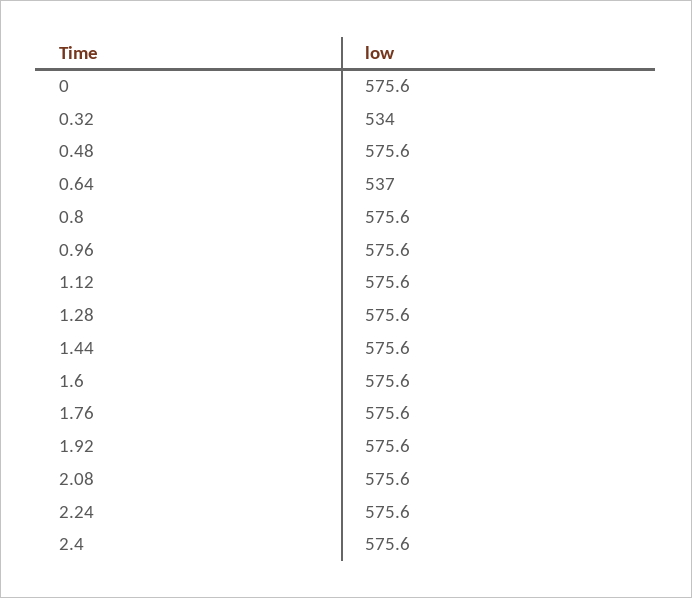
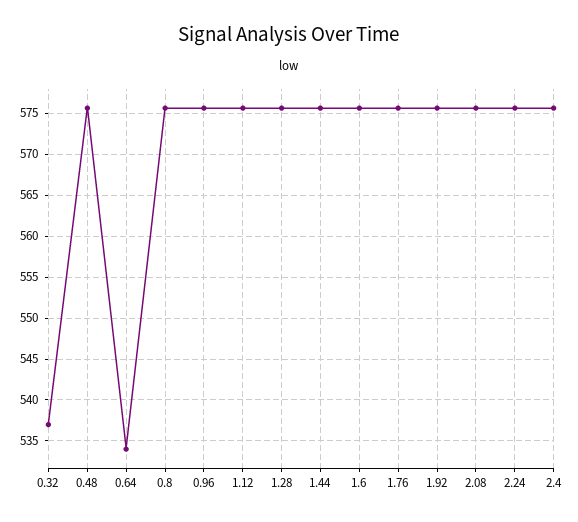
  {
-   "0": 575.6,
-   "0.32": 534,
+   "0.32": 537,
    "0.48": 575.6,
-   "0.64": 537,
+   "0.64": 534,
    "0.8": 575.6,
    "0.96": 575.6,
    "1.12": 575.6,
    "1.28": 575.6,
    "1.44": 575.6,
    "1.6": 575.6,
    "1.76": 575.6,
    "1.92": 575.6,
    "2.08": 575.6,
    "2.24": 575.6,
    "2.4": 575.6
  }

